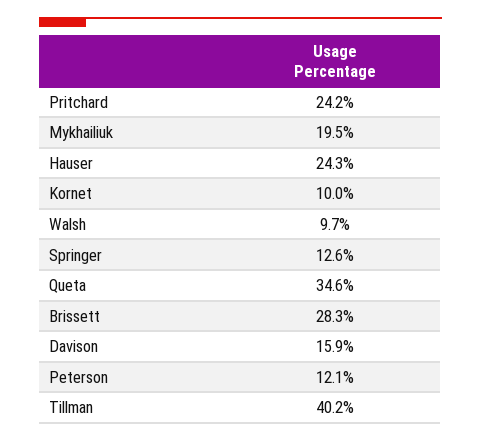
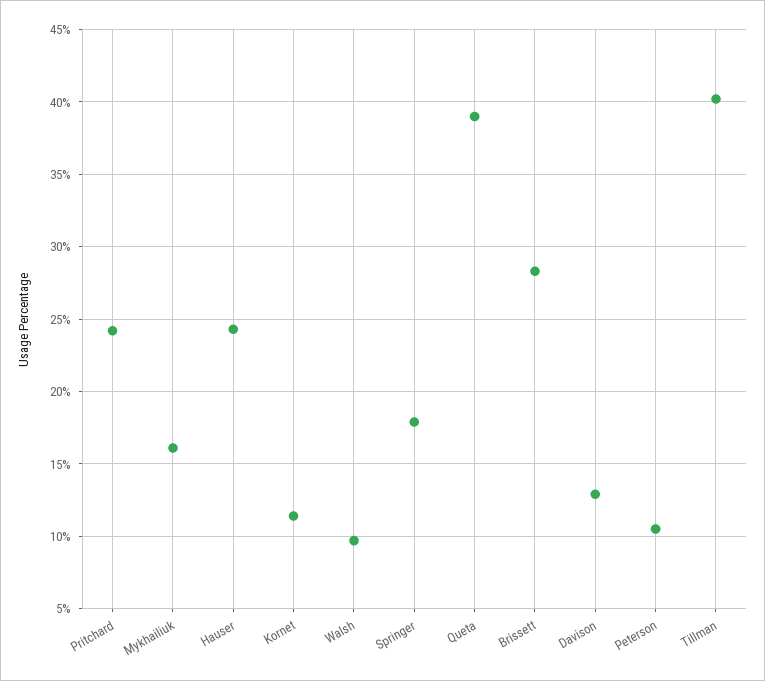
  {
    "Pritchard": 24.2,
-   "Mykhailiuk": 19.5,
+   "Mykhailiuk": 16,
    "Hauser": 24.3,
-   "Kornet": 10,
+   "Kornet": 11.5,
    "Walsh": 9.7,
-   "Springer": 12.6,
+   "Springer": 18,
-   "Queta": 34.6,
+   "Queta": 39,
    "Brissett": 28.3,
-   "Davison": 15.9,
+   "Davison": 13,
-   "Peterson": 12.1,
+   "Peterson": 10.5,
    "Tillman": 40.2
  }

